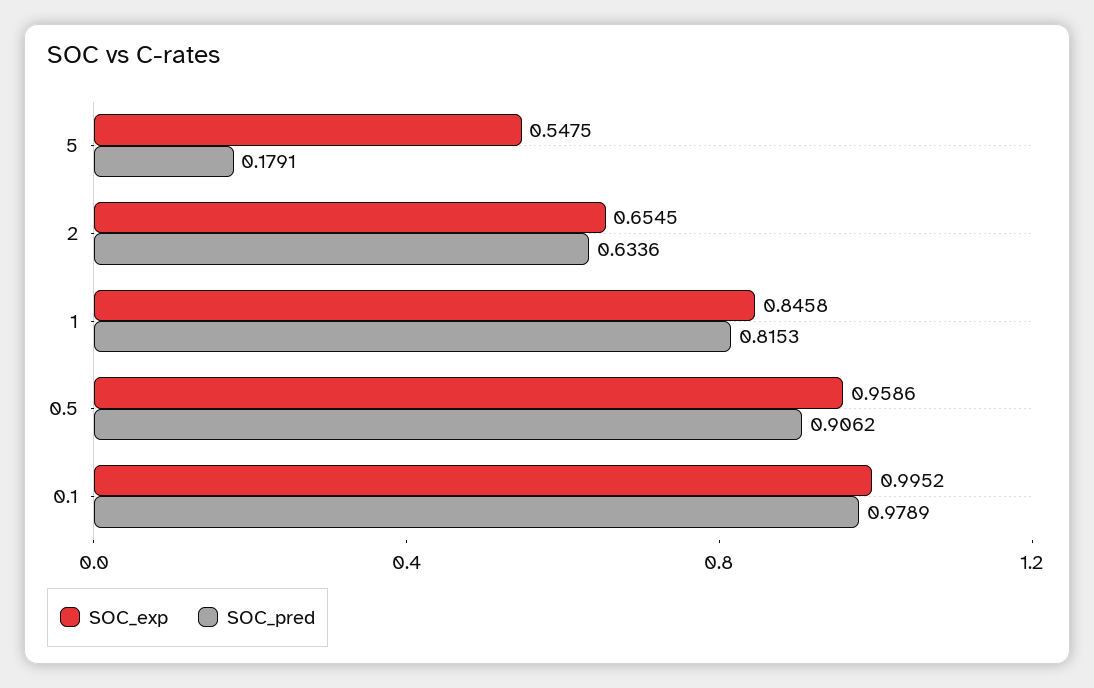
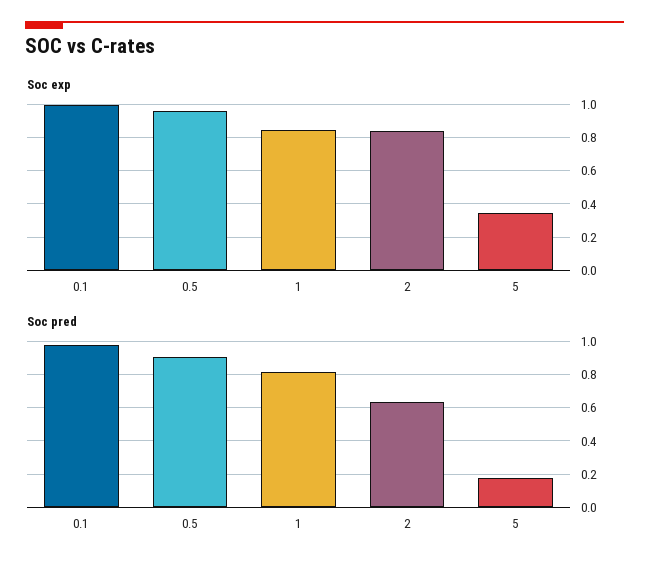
  {
    "SOC_exp": {
-     "5": 0.5475,
+     "5": 0.35,
-     "2": 0.6545,
+     "2": 0.85,
      "1": 0.8458,
      "0.5": 0.9586,
      "0.1": 0.9952
    },
    "SOC_pred": {
      "5": 0.1791,
      "2": 0.6336,
      "1": 0.8153,
      "0.5": 0.9062,
      "0.1": 0.9789
    }
  }

